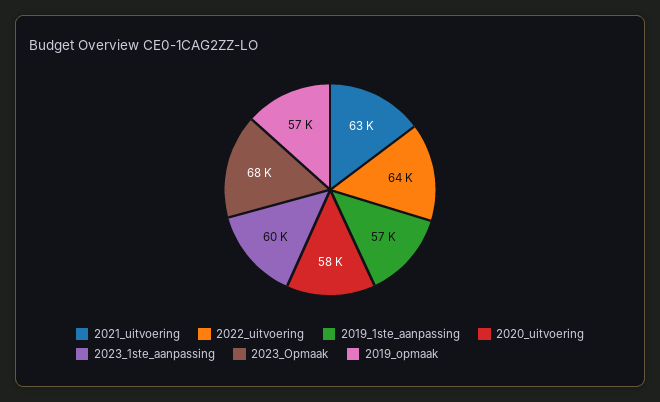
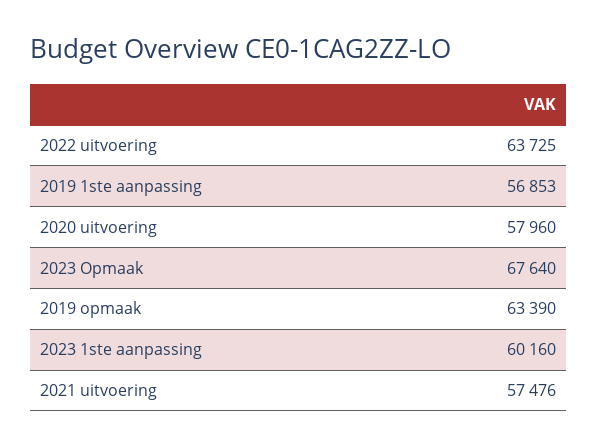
  {
-   "2021_uitvoering": 63000,
+   "2021_uitvoering": 57476,
    "2022_uitvoering": 63725,
    "2019_1ste_aanpassing": 56853,
    "2020_uitvoering": 57960,
    "2023_1ste_aanpassing": 60160,
    "2023_Opmaak": 67640,
-   "2019_opmaak": 57000
+   "2019_opmaak": 63390
  }

